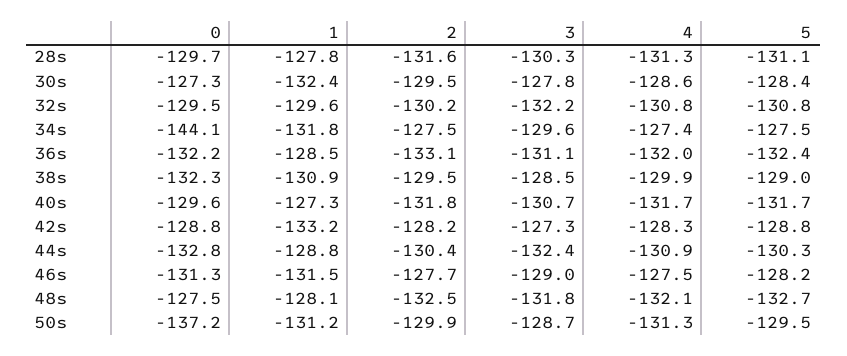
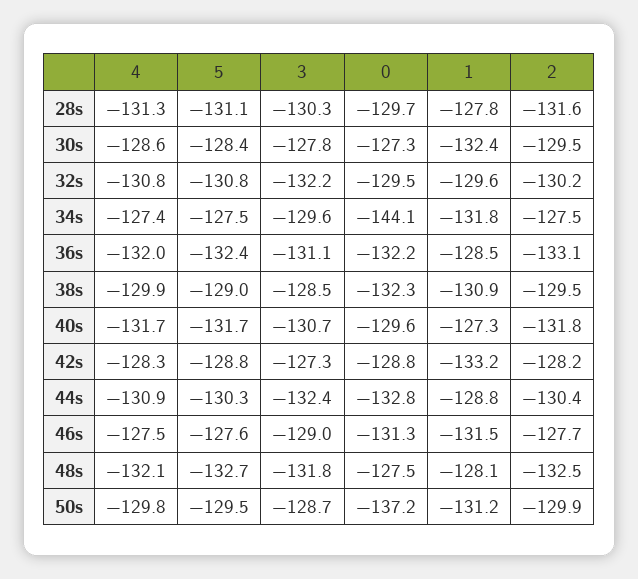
  {
    "0": {
      "28s": -129.7,
      "30s": -127.3,
      "32s": -129.5,
      "34s": -144.1,
      "36s": -132.2,
      "38s": -132.3,
      "40s": -129.6,
      "42s": -128.8,
      "44s": -132.8,
      "46s": -131.3,
      "48s": -127.5,
      "50s": -137.2
    },
    "1": {
      "28s": -127.8,
      "30s": -132.4,
      "32s": -129.6,
      "34s": -131.8,
      "36s": -128.5,
      "38s": -130.9,
      "40s": -127.3,
      "42s": -133.2,
      "44s": -128.8,
      "46s": -131.5,
      "48s": -128.1,
      "50s": -131.2
    },
    "2": {
      "28s": -131.6,
      "30s": -129.5,
      "32s": -130.2,
      "34s": -127.5,
      "36s": -133.1,
      "38s": -129.5,
      "40s": -131.8,
      "42s": -128.2,
      "44s": -130.4,
      "46s": -127.7,
      "48s": -132.5,
      "50s": -129.9
    },
    "3": {
      "28s": -130.3,
      "30s": -127.8,
      "32s": -132.2,
      "34s": -129.6,
      "36s": -131.1,
      "38s": -128.5,
      "40s": -130.7,
      "42s": -127.3,
      "44s": -132.4,
      "46s": -129,
      "48s": -131.8,
      "50s": -128.7
    },
    "4": {
      "28s": -131.3,
      "30s": -128.6,
      "32s": -130.8,
      "34s": -127.4,
      "36s": -132,
      "38s": -129.9,
      "40s": -131.7,
      "42s": -128.3,
      "44s": -130.9,
      "46s": -127.5,
      "48s": -132.1,
-     "50s": -131.3
+     "50s": -129.8
    },
    "5": {
      "28s": -131.1,
      "30s": -128.4,
      "32s": -130.8,
      "34s": -127.5,
      "36s": -132.4,
      "38s": -129,
      "40s": -131.7,
      "42s": -128.8,
      "44s": -130.3,
-     "46s": -128.2,
+     "46s": -127.6,
      "48s": -132.7,
      "50s": -129.5
    }
  }

